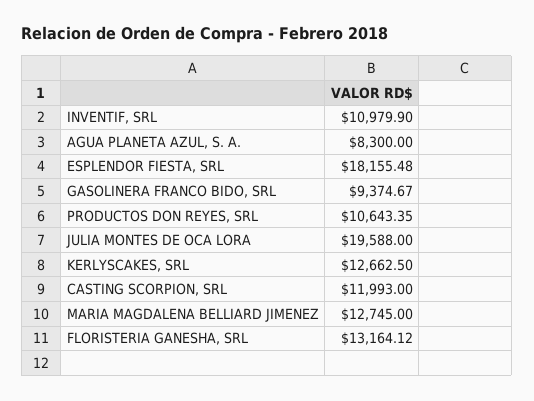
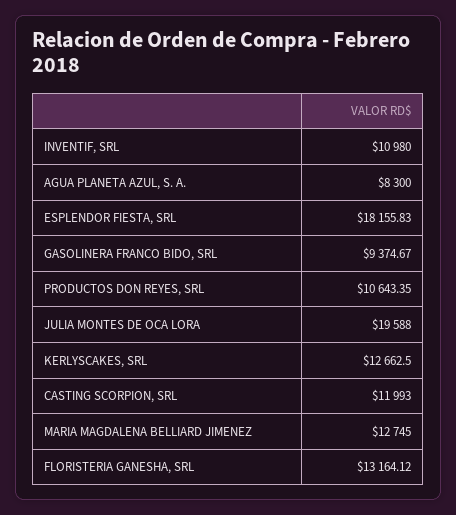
  {
-   "INVENTIF, SRL": 10979.9,
+   "INVENTIF, SRL": 10980,
    "AGUA PLANETA AZUL, S. A.": 8300,
-   "ESPLENDOR FIESTA, SRL": 18155.48,
+   "ESPLENDOR FIESTA, SRL": 18155.83,
    "GASOLINERA FRANCO BIDO, SRL": 9374.67,
    "PRODUCTOS DON REYES, SRL": 10643.35,
    "JULIA MONTES DE OCA LORA": 19588,
    "KERLYSCAKES, SRL": 12662.5,
    "CASTING SCORPION, SRL": 11993,
    "MARIA MAGDALENA BELLIARD JIMENEZ": 12745,
    "FLORISTERIA GANESHA, SRL": 13164.12
  }

